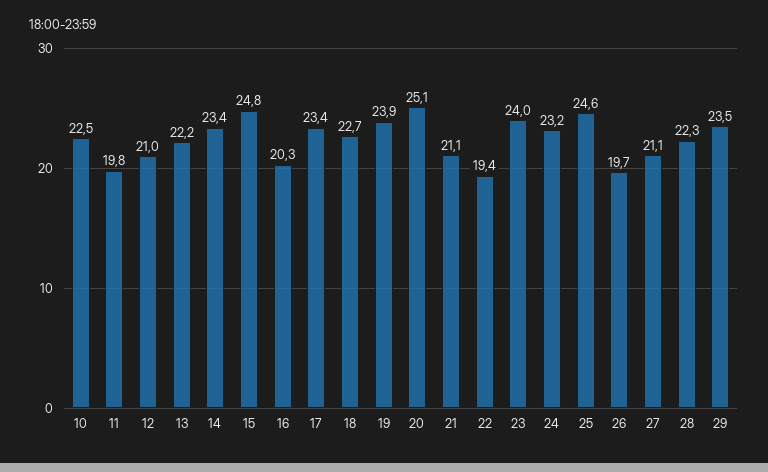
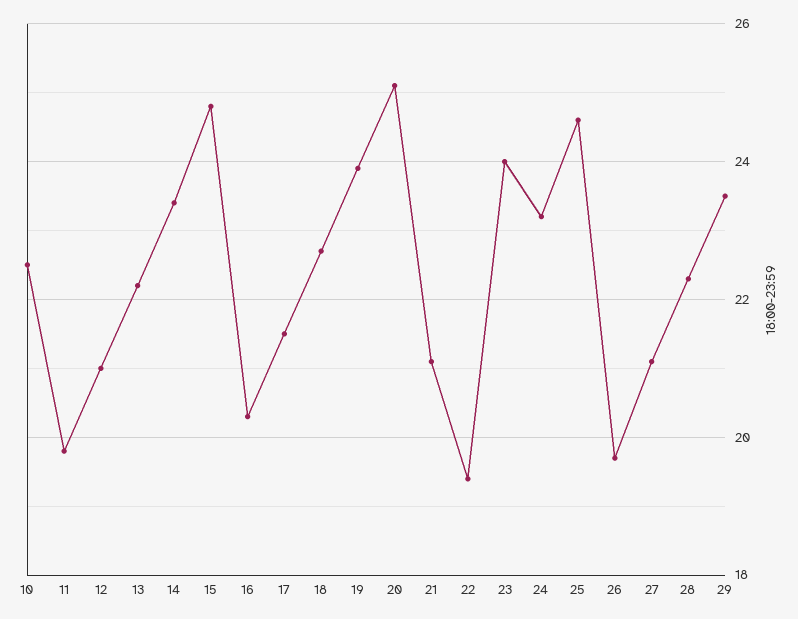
  {
    "10": 22.5,
    "11": 19.8,
    "12": 21,
    "13": 22.2,
    "14": 23.4,
    "15": 24.8,
    "16": 20.3,
-   "17": 23.4,
+   "17": 21.5,
    "18": 22.7,
    "19": 23.9,
    "20": 25.1,
    "21": 21.1,
    "22": 19.4,
    "23": 24,
    "24": 23.2,
    "25": 24.6,
    "26": 19.7,
    "27": 21.1,
    "28": 22.3,
    "29": 23.5
  }

